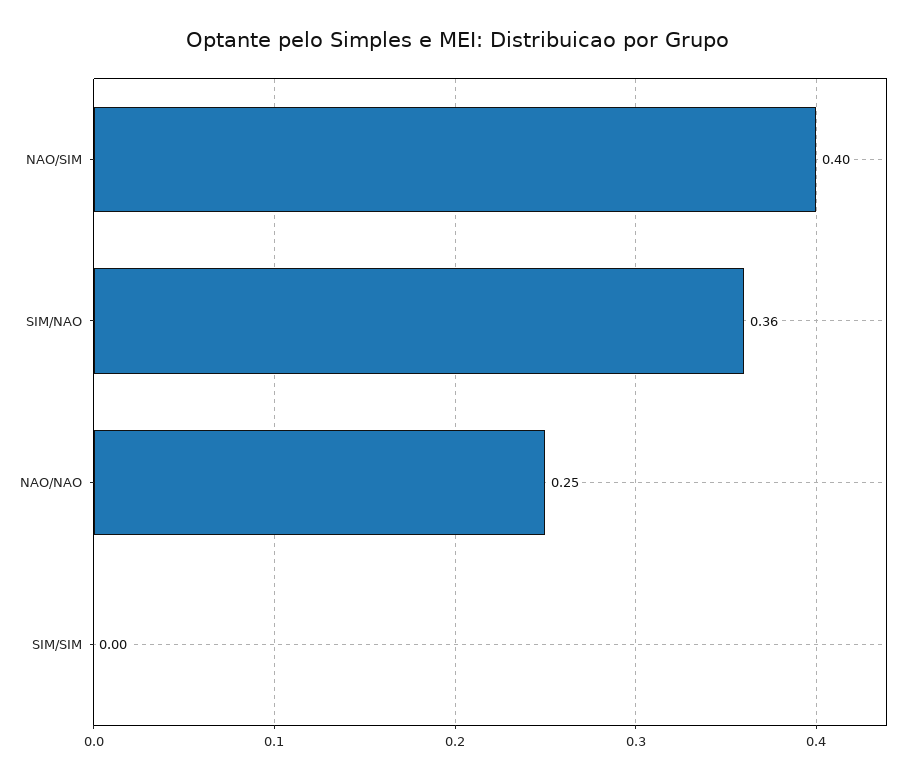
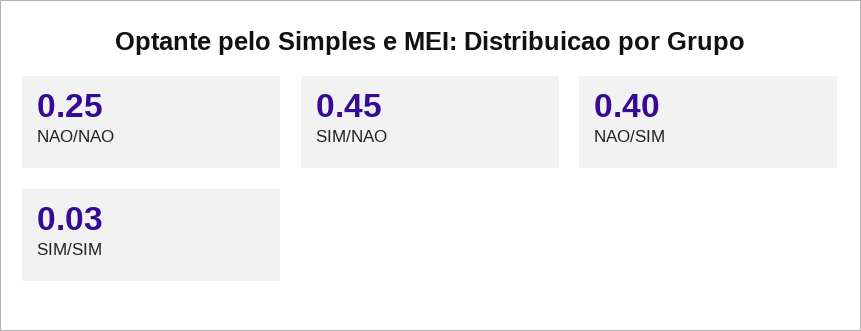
  {
    "NAO/SIM": 0.4,
-   "SIM/NAO": 0.36,
+   "SIM/NAO": 0.45,
    "NAO/NAO": 0.25,
-   "SIM/SIM": 0
+   "SIM/SIM": 0.03
  }

